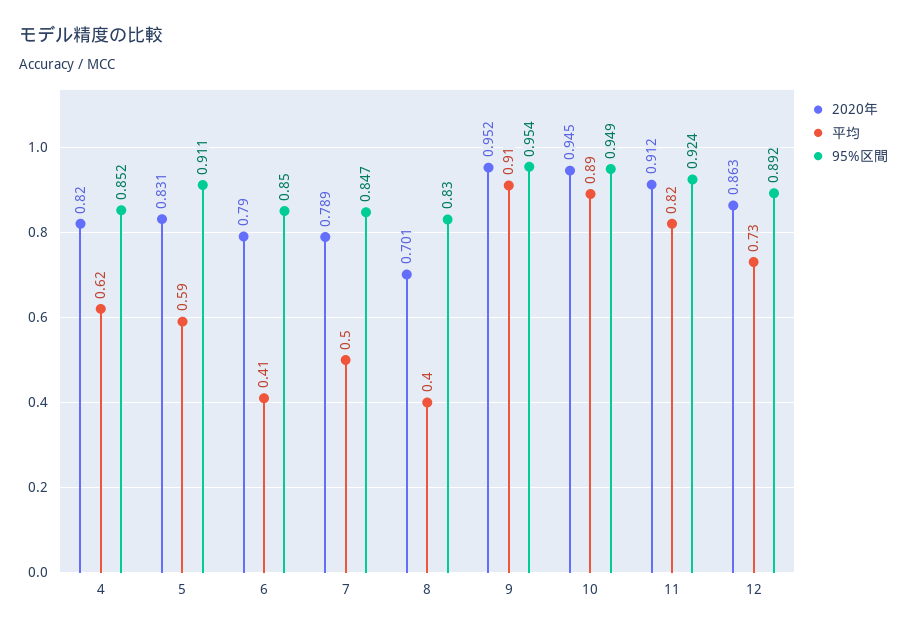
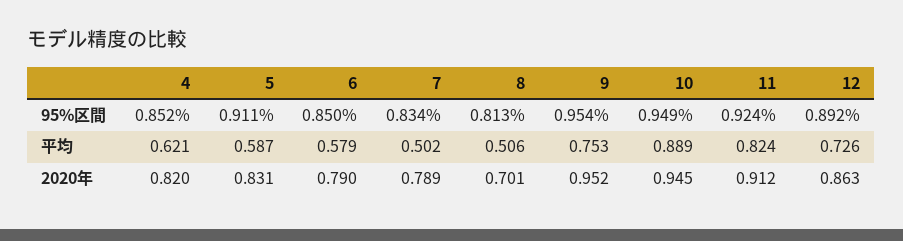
  {
    "2020年": {
      "4": 0.82,
      "5": 0.831,
      "6": 0.79,
      "7": 0.789,
      "8": 0.701,
      "9": 0.952,
      "10": 0.945,
      "11": 0.912,
      "12": 0.863
    },
    "平均": {
      "4": 0.621,
      "5": 0.587,
-     "6": 0.41,
+     "6": 0.579,
      "7": 0.502,
-     "8": 0.4,
+     "8": 0.506,
-     "9": 0.91,
+     "9": 0.753,
      "10": 0.889,
      "11": 0.824,
      "12": 0.726
    },
    "95%区間": {
      "4": 0.852,
      "5": 0.911,
      "6": 0.85,
-     "7": 0.847,
+     "7": 0.834,
-     "8": 0.83,
+     "8": 0.813,
      "9": 0.954,
      "10": 0.949,
      "11": 0.924,
      "12": 0.892
    }
  }

